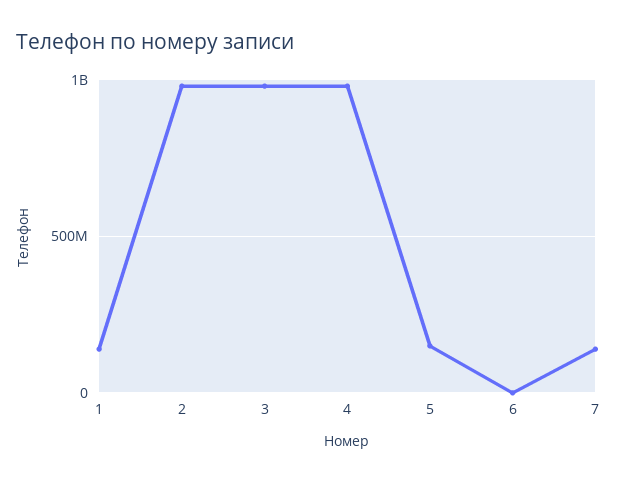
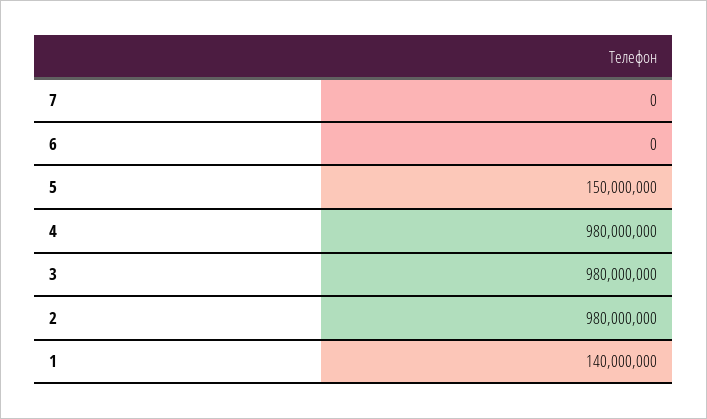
  {
    "1": 140000000,
    "2": 980000000,
    "3": 980000000,
    "4": 980000000,
    "5": 150000000,
    "6": 0,
-   "7": 150000000
+   "7": 0
  }

